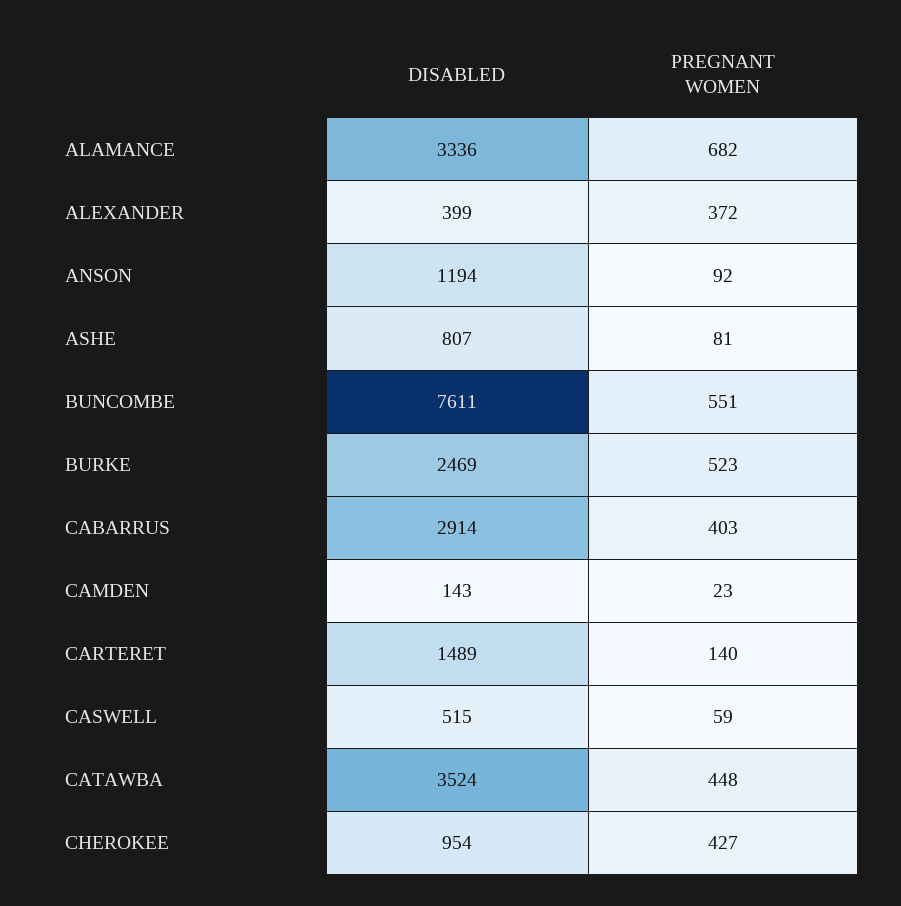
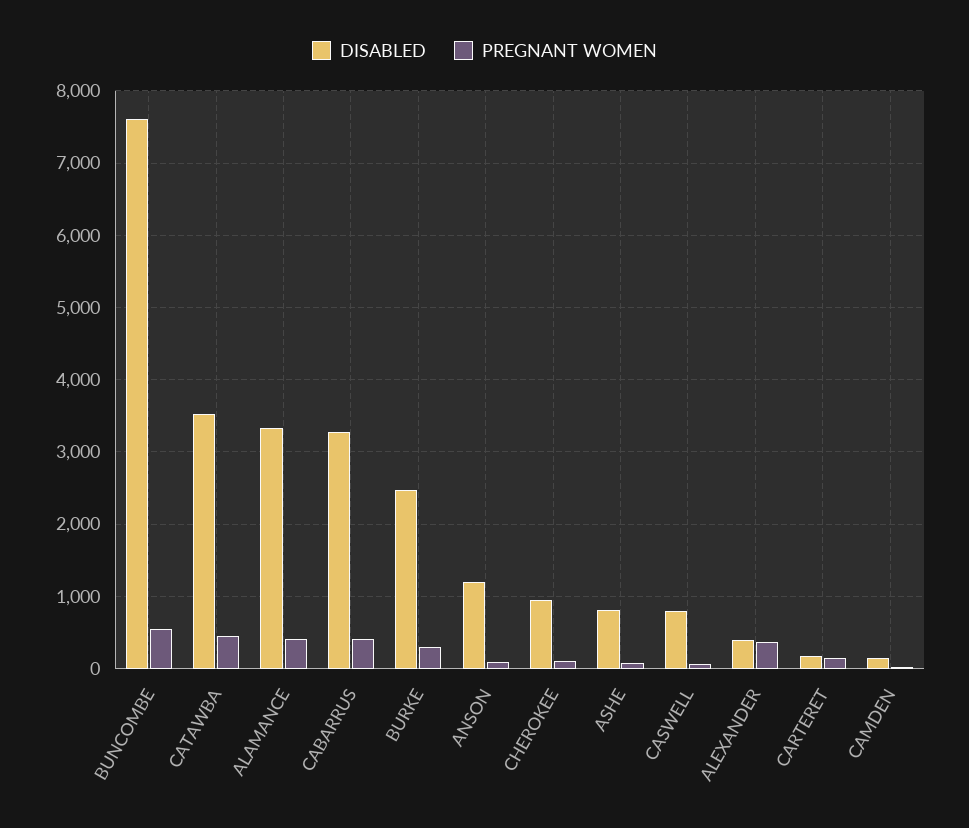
  {
    "DISABLED": {
      "ALAMANCE": 3336,
      "ALEXANDER": 399,
      "ANSON": 1194,
      "ASHE": 807,
      "BUNCOMBE": 7611,
      "BURKE": 2469,
-     "CABARRUS": 2914,
+     "CABARRUS": 3300,
      "CAMDEN": 143,
-     "CARTERET": 1489,
+     "CARTERET": 200,
-     "CASWELL": 515,
+     "CASWELL": 800,
      "CATAWBA": 3524,
      "CHEROKEE": 954
    },
    "PREGNANT WOMEN": {
-     "ALAMANCE": 682,
+     "ALAMANCE": 400,
      "ALEXANDER": 372,
      "ANSON": 92,
      "ASHE": 81,
      "BUNCOMBE": 551,
-     "BURKE": 523,
+     "BURKE": 300,
      "CABARRUS": 403,
      "CAMDEN": 23,
      "CARTERET": 140,
      "CASWELL": 59,
      "CATAWBA": 448,
-     "CHEROKEE": 427
+     "CHEROKEE": 100
    }
  }

